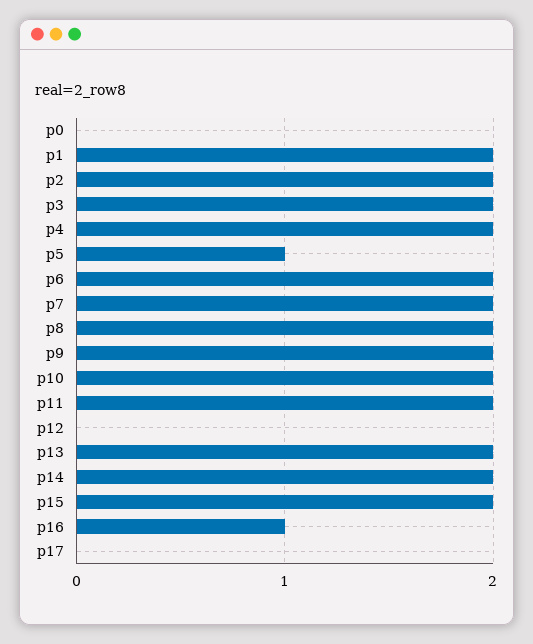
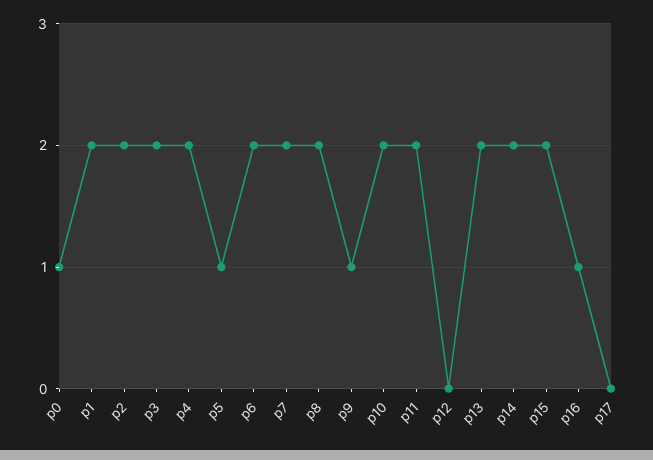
  {
-   "p0": 0,
+   "p0": 1,
    "p1": 2,
    "p2": 2,
    "p3": 2,
    "p4": 2,
    "p5": 1,
    "p6": 2,
    "p7": 2,
    "p8": 2,
-   "p9": 2,
+   "p9": 1,
    "p10": 2,
    "p11": 2,
    "p12": 0,
    "p13": 2,
    "p14": 2,
    "p15": 2,
    "p16": 1,
    "p17": 0
  }

